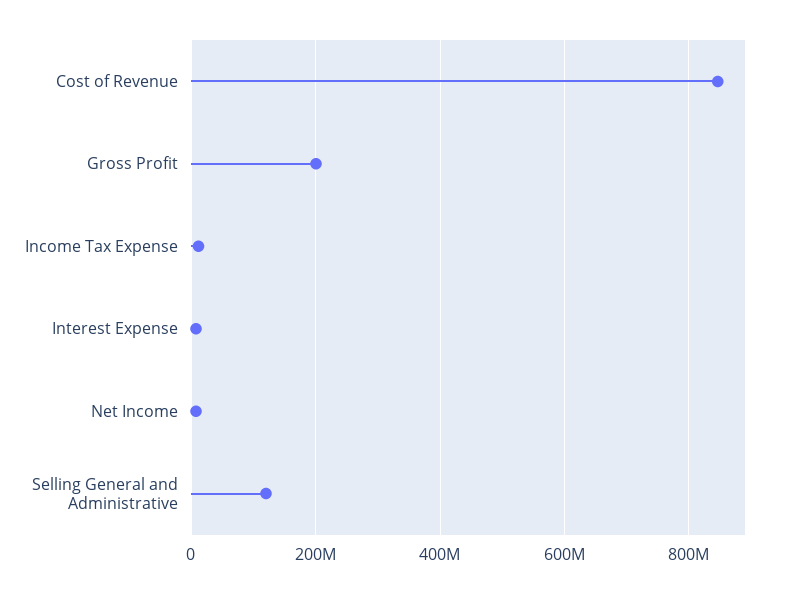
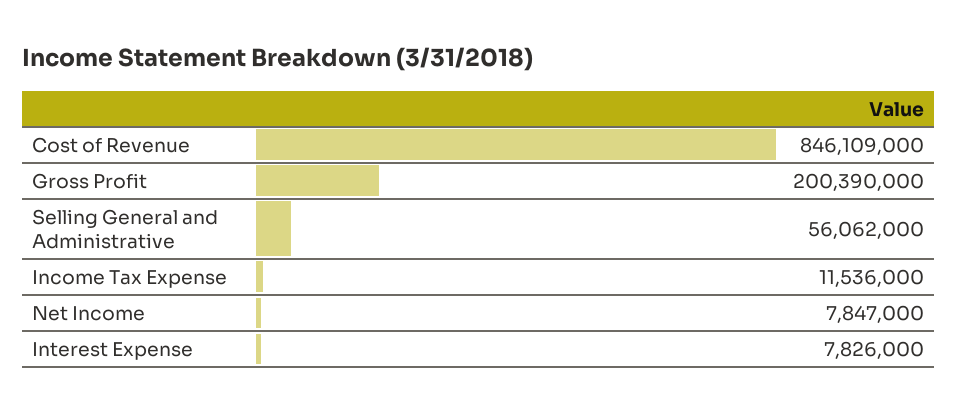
  {
    "Cost of Revenue": 846109000,
    "Gross Profit": 200390000,
    "Income Tax Expense": 11536000,
    "Interest Expense": 7826000,
    "Net Income": 7847000,
-   "Selling General and Administrative": 120000000
+   "Selling General and Administrative": 56062000
  }

